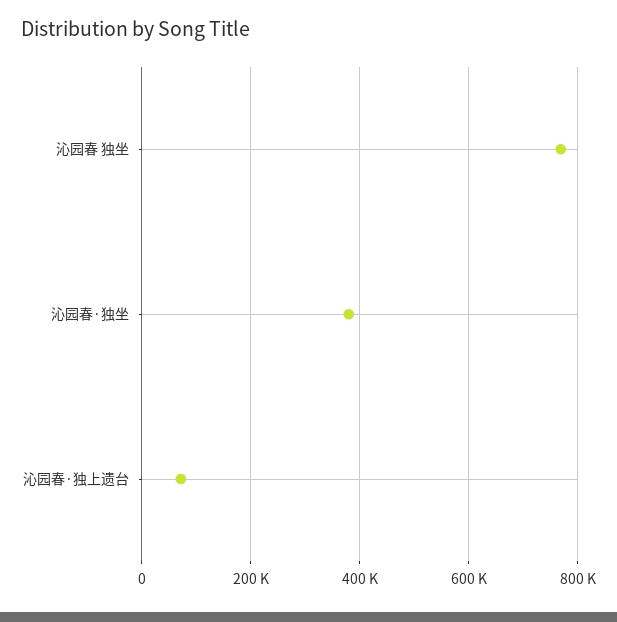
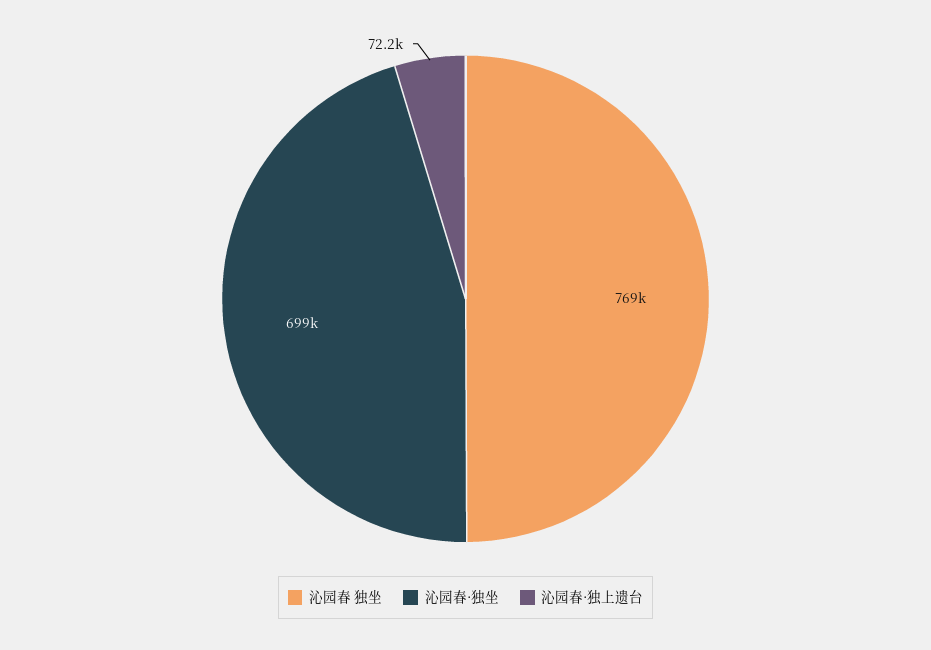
  {
    "沁园春 独坐": 769000,
-   "沁园春·独坐": 380000,
+   "沁园春·独坐": 699000,
    "沁园春·独上遗台": 72200
  }

